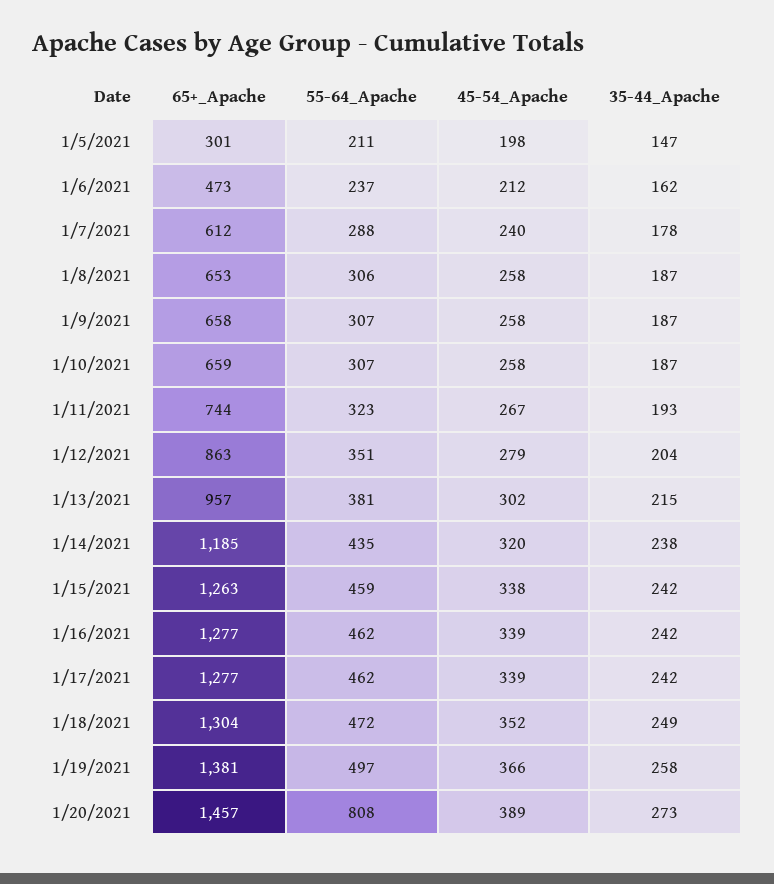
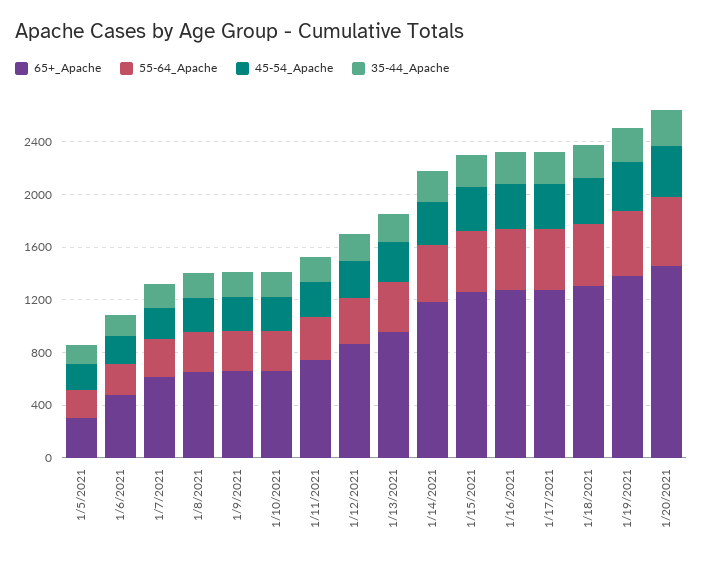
  {
    "65+_Apache": {
      "1/5/2021": 301,
      "1/6/2021": 473,
      "1/7/2021": 612,
      "1/8/2021": 653,
      "1/9/2021": 658,
      "1/10/2021": 659,
      "1/11/2021": 744,
      "1/12/2021": 863,
      "1/13/2021": 957,
      "1/14/2021": 1185,
      "1/15/2021": 1263,
      "1/16/2021": 1277,
      "1/17/2021": 1277,
      "1/18/2021": 1304,
      "1/19/2021": 1381,
      "1/20/2021": 1457
    },
    "55-64_Apache": {
      "1/5/2021": 211,
      "1/6/2021": 237,
      "1/7/2021": 288,
      "1/8/2021": 306,
      "1/9/2021": 307,
      "1/10/2021": 307,
      "1/11/2021": 323,
      "1/12/2021": 351,
      "1/13/2021": 381,
      "1/14/2021": 435,
      "1/15/2021": 459,
      "1/16/2021": 462,
      "1/17/2021": 462,
      "1/18/2021": 472,
      "1/19/2021": 497,
-     "1/20/2021": 808
+     "1/20/2021": 500
    },
    "45-54_Apache": {
      "1/5/2021": 198,
      "1/6/2021": 212,
      "1/7/2021": 240,
      "1/8/2021": 258,
      "1/9/2021": 258,
      "1/10/2021": 258,
      "1/11/2021": 267,
      "1/12/2021": 279,
      "1/13/2021": 302,
      "1/14/2021": 320,
      "1/15/2021": 338,
      "1/16/2021": 339,
      "1/17/2021": 339,
      "1/18/2021": 352,
      "1/19/2021": 366,
      "1/20/2021": 389
    },
    "35-44_Apache": {
      "1/5/2021": 147,
      "1/6/2021": 162,
      "1/7/2021": 178,
      "1/8/2021": 187,
      "1/9/2021": 187,
      "1/10/2021": 187,
      "1/11/2021": 193,
      "1/12/2021": 204,
      "1/13/2021": 215,
      "1/14/2021": 238,
      "1/15/2021": 242,
      "1/16/2021": 242,
      "1/17/2021": 242,
      "1/18/2021": 249,
      "1/19/2021": 258,
      "1/20/2021": 273
    }
  }

